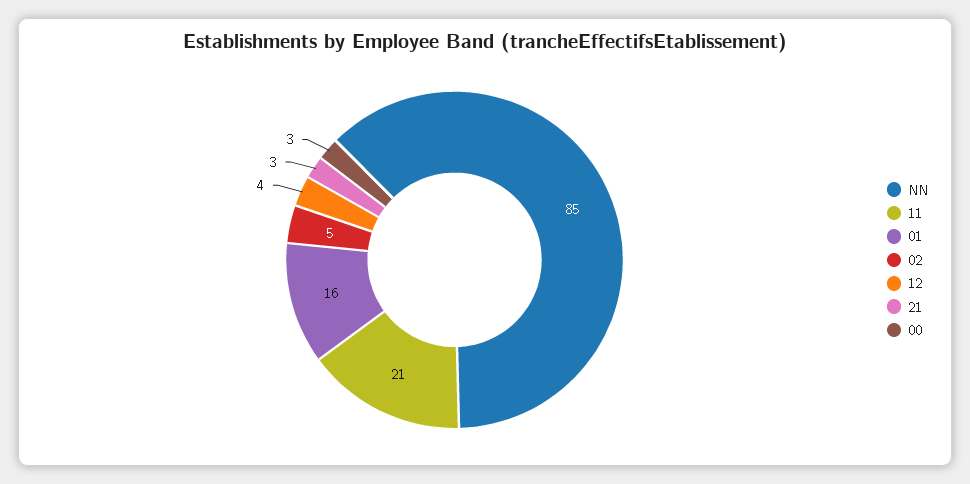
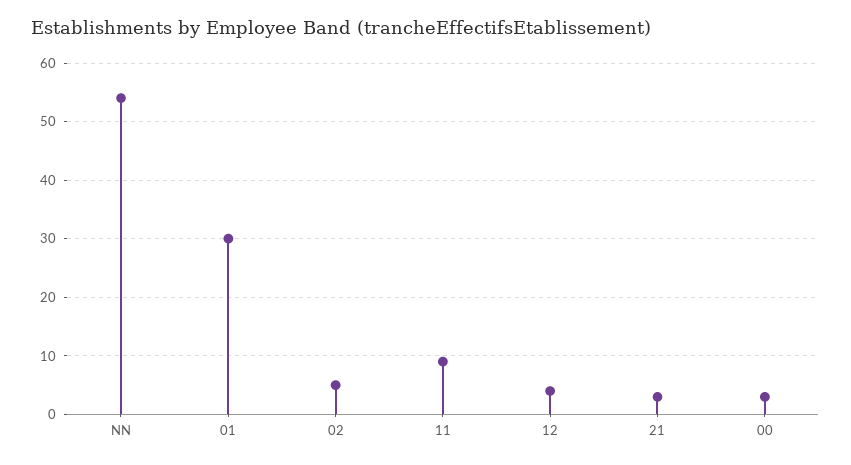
  {
-   "NN": 85,
+   "NN": 55,
-   "11": 21,
+   "11": 10,
-   "01": 16,
+   "01": 30,
    "02": 5,
    "12": 4,
    "21": 3,
    "00": 3
  }

